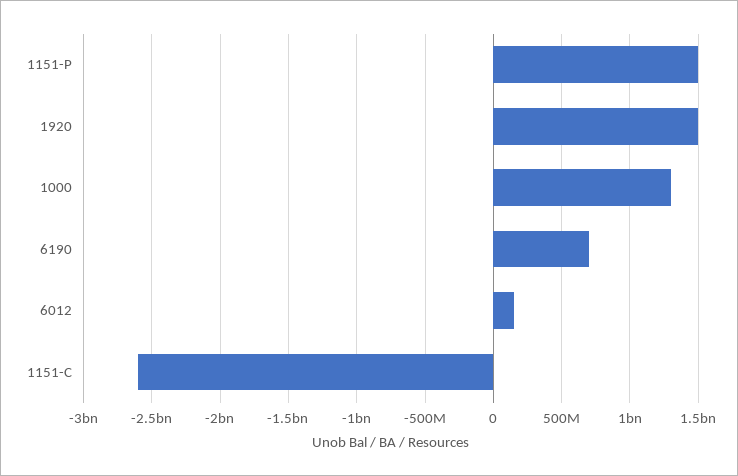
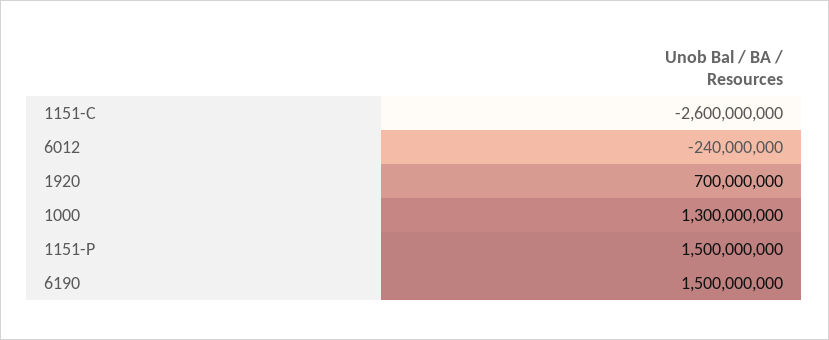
  {
    "1151-P": 1500000000,
-   "1920": 1500000000,
+   "1920": 700000000,
    "1000": 1300000000,
-   "6190": 700000000,
+   "6190": 1500000000,
-   "6012": 150000000,
+   "6012": -240000000,
    "1151-C": -2600000000
  }

